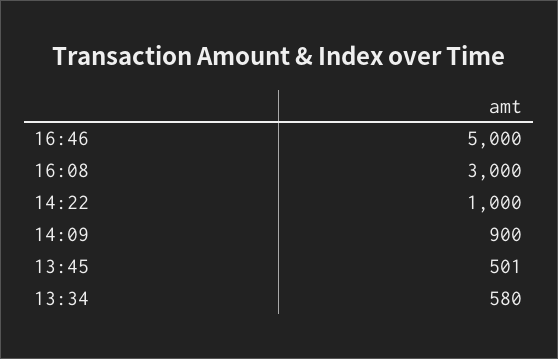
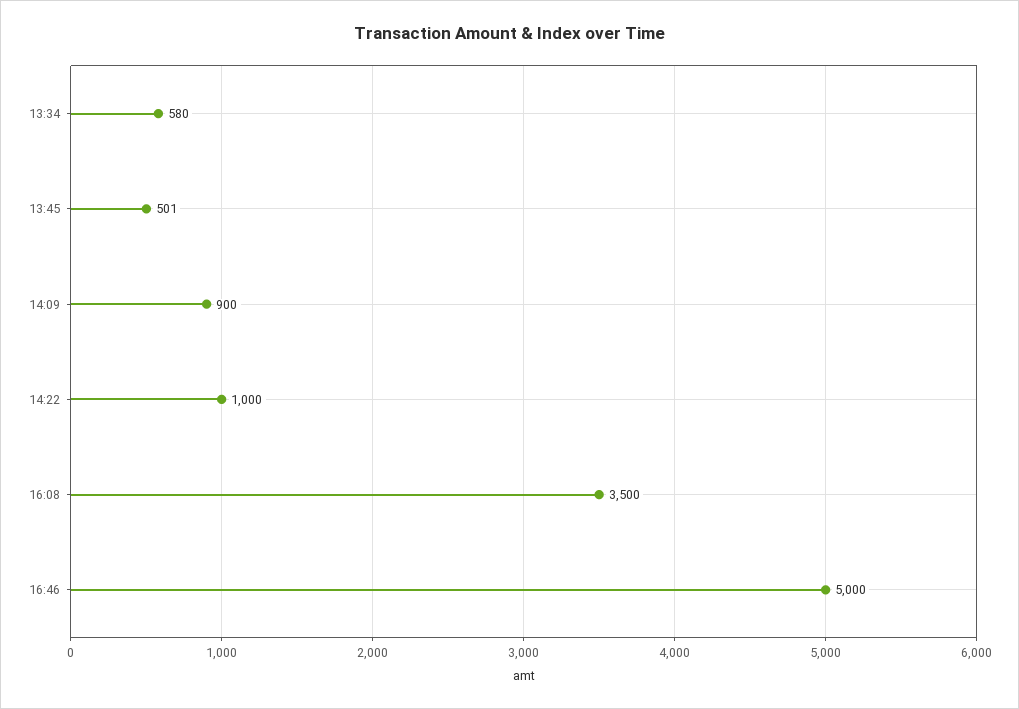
  {
    "16:46": 5000,
-   "16:08": 3000,
+   "16:08": 3500,
    "14:22": 1000,
    "14:09": 900,
    "13:45": 501,
    "13:34": 580
  }

